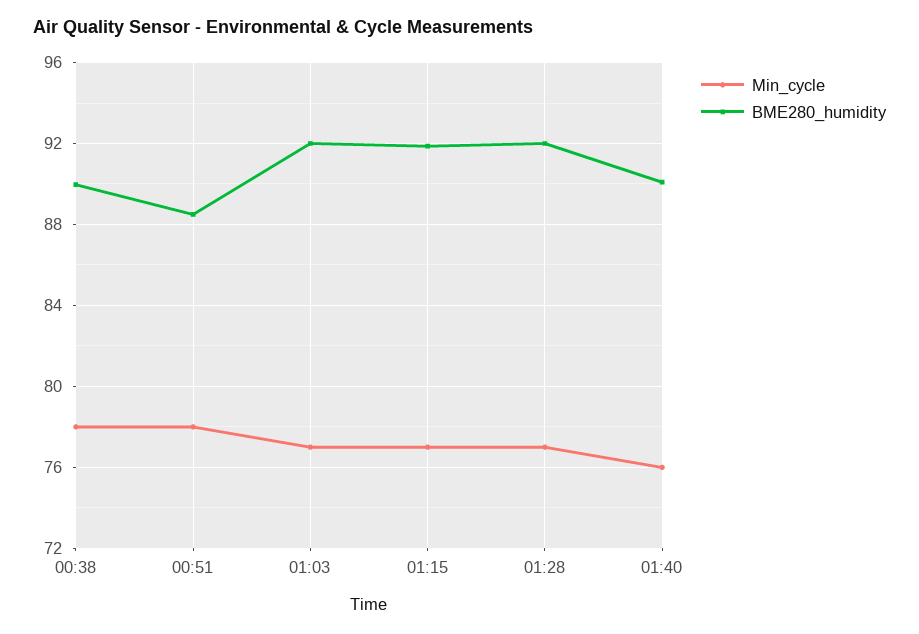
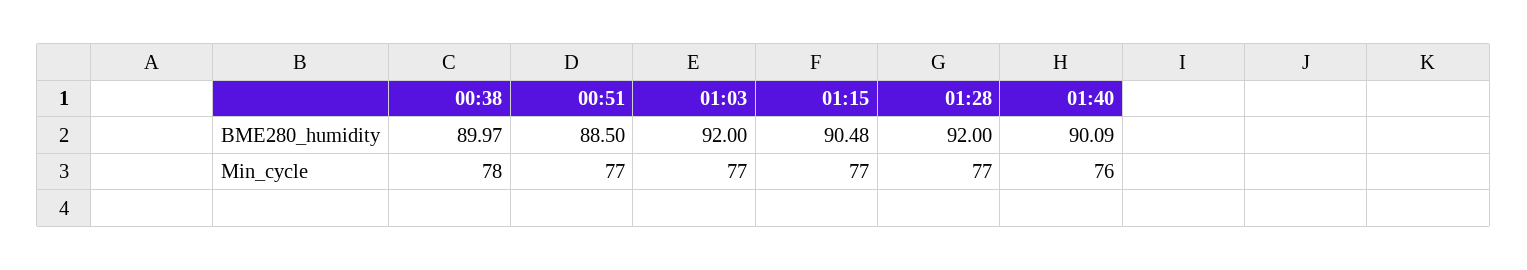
  {
    "Min_cycle": {
      "00:38": 78,
-     "00:51": 78,
+     "00:51": 77,
      "01:03": 77,
      "01:15": 77,
      "01:28": 77,
      "01:40": 76
    },
    "BME280_humidity": {
      "00:38": 89.97,
      "00:51": 88.5,
      "01:03": 92,
-     "01:15": 92,
+     "01:15": 90.48,
      "01:28": 92,
      "01:40": 90.09
    }
  }

